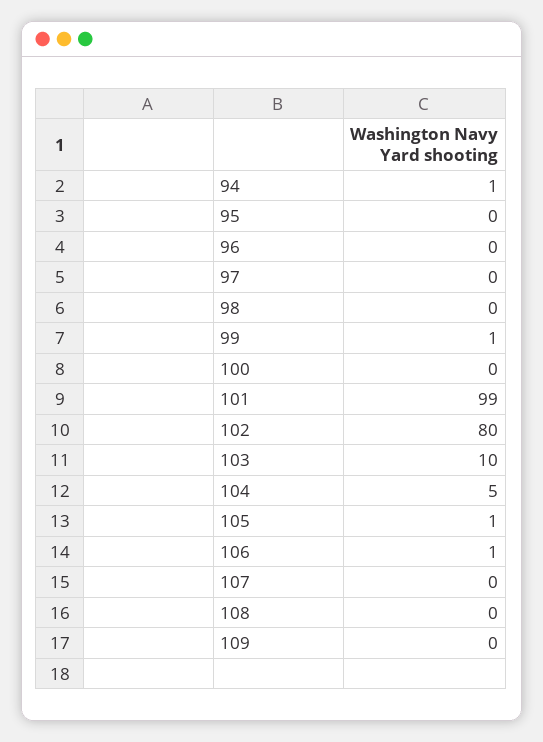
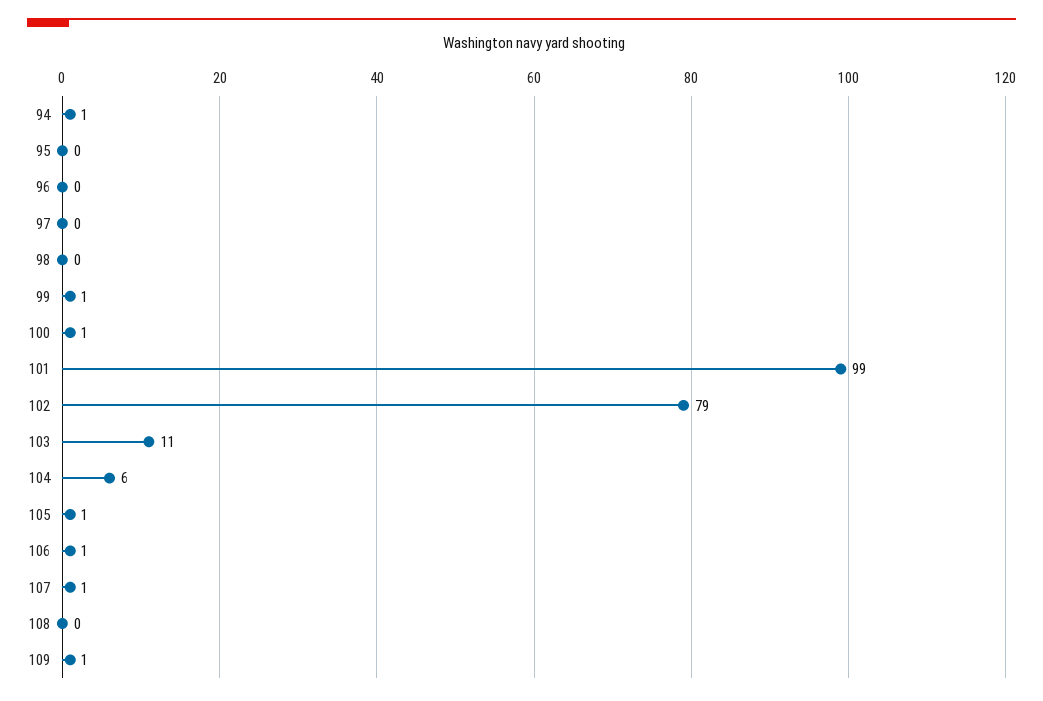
  {
    "94": 1,
    "95": 0,
    "96": 0,
    "97": 0,
    "98": 0,
    "99": 1,
-   "100": 0,
+   "100": 1,
    "101": 99,
-   "102": 80,
+   "102": 79,
-   "103": 10,
+   "103": 11,
-   "104": 5,
+   "104": 6,
    "105": 1,
    "106": 1,
-   "107": 0,
+   "107": 1,
    "108": 0,
-   "109": 0
+   "109": 1
  }

